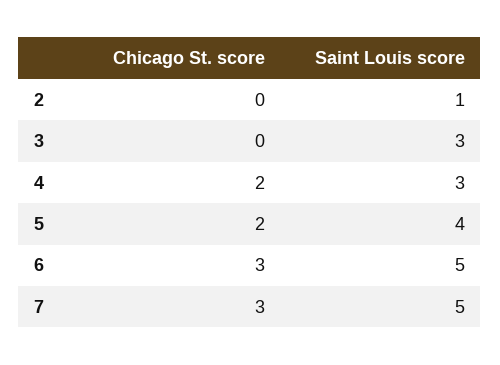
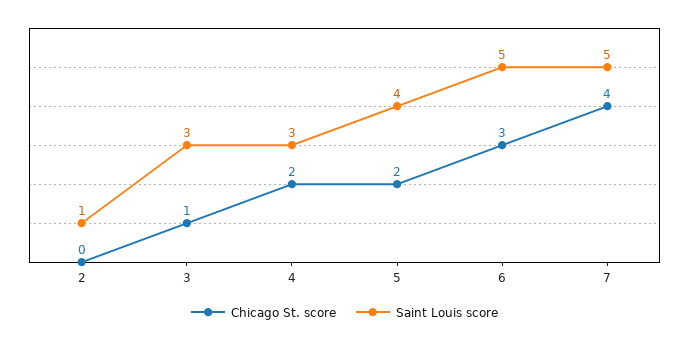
  {
    "Chicago St. score": {
      "2": 0,
-     "3": 0,
+     "3": 1,
      "4": 2,
      "5": 2,
      "6": 3,
-     "7": 3
+     "7": 4
    },
    "Saint Louis score": {
      "2": 1,
      "3": 3,
      "4": 3,
      "5": 4,
      "6": 5,
      "7": 5
    }
  }

